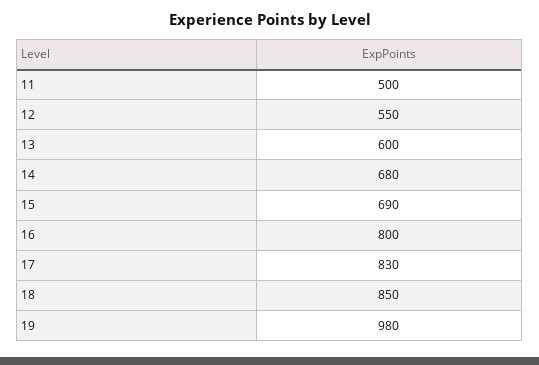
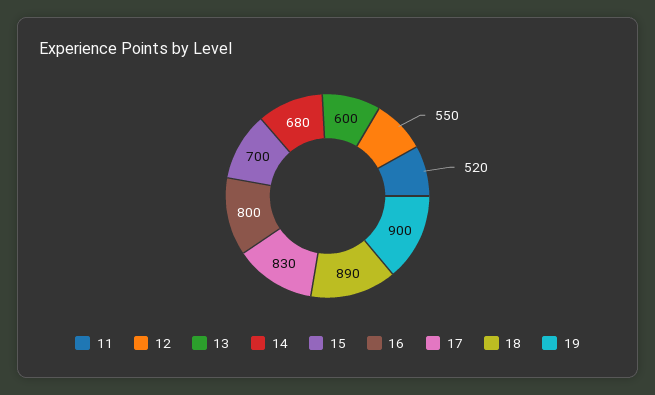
  {
-   "11": 500,
+   "11": 520,
    "12": 550,
    "13": 600,
    "14": 680,
-   "15": 690,
+   "15": 700,
    "16": 800,
    "17": 830,
-   "18": 850,
+   "18": 890,
-   "19": 980
+   "19": 900
  }

